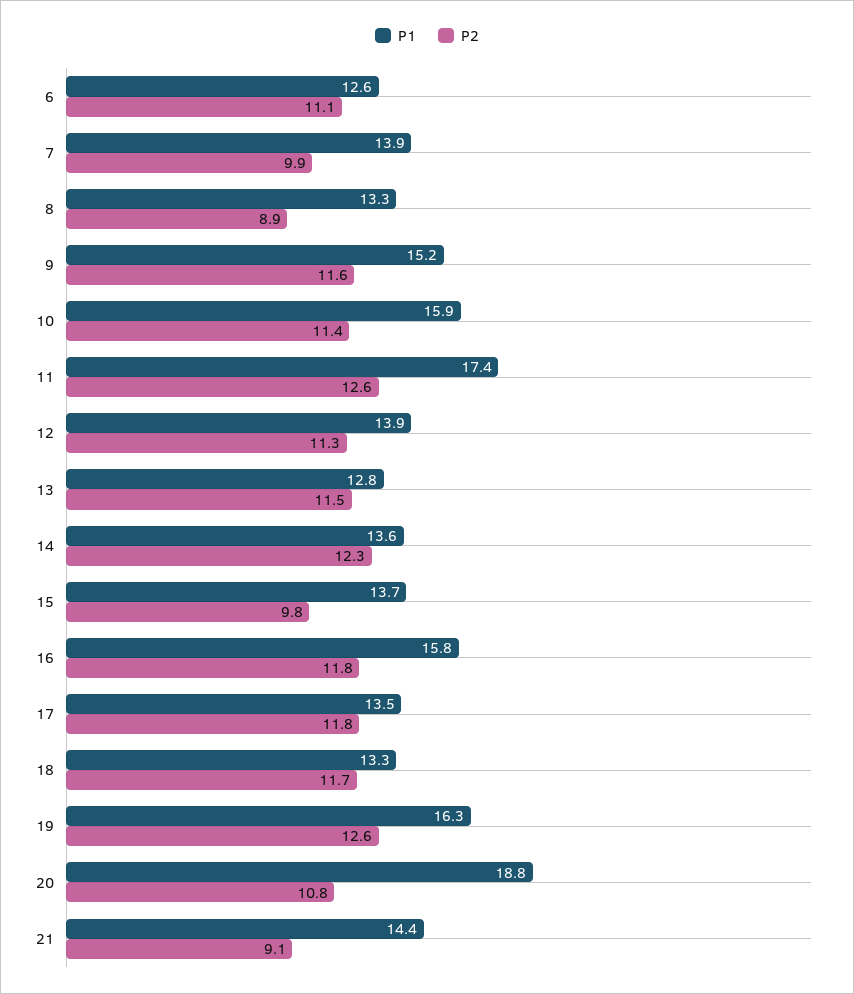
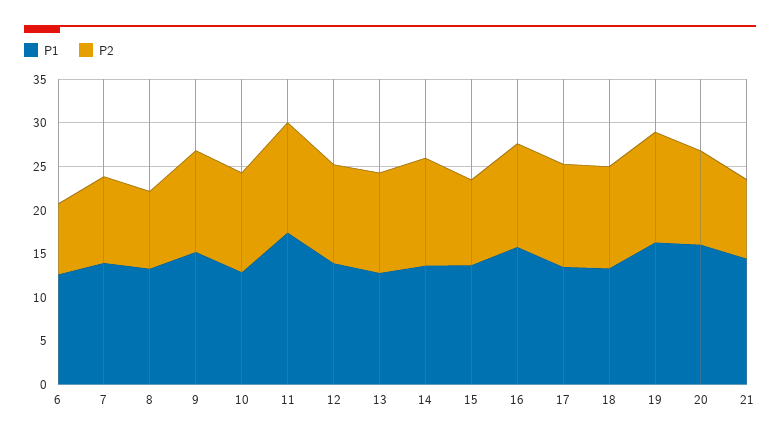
  {
    "P1": {
      "6": 12.6,
      "7": 13.9,
      "8": 13.3,
      "9": 15.2,
-     "10": 15.9,
+     "10": 13,
      "11": 17.4,
      "12": 13.9,
      "13": 12.8,
      "14": 13.6,
      "15": 13.7,
      "16": 15.8,
      "17": 13.5,
      "18": 13.3,
      "19": 16.3,
-     "20": 18.8,
+     "20": 16,
      "21": 14.4
    },
    "P2": {
-     "6": 11.1,
+     "6": 8,
      "7": 9.9,
      "8": 8.9,
      "9": 11.6,
      "10": 11.4,
      "11": 12.6,
      "12": 11.3,
      "13": 11.5,
      "14": 12.3,
      "15": 9.8,
      "16": 11.8,
      "17": 11.8,
      "18": 11.7,
      "19": 12.6,
      "20": 10.8,
      "21": 9.1
    }
  }

